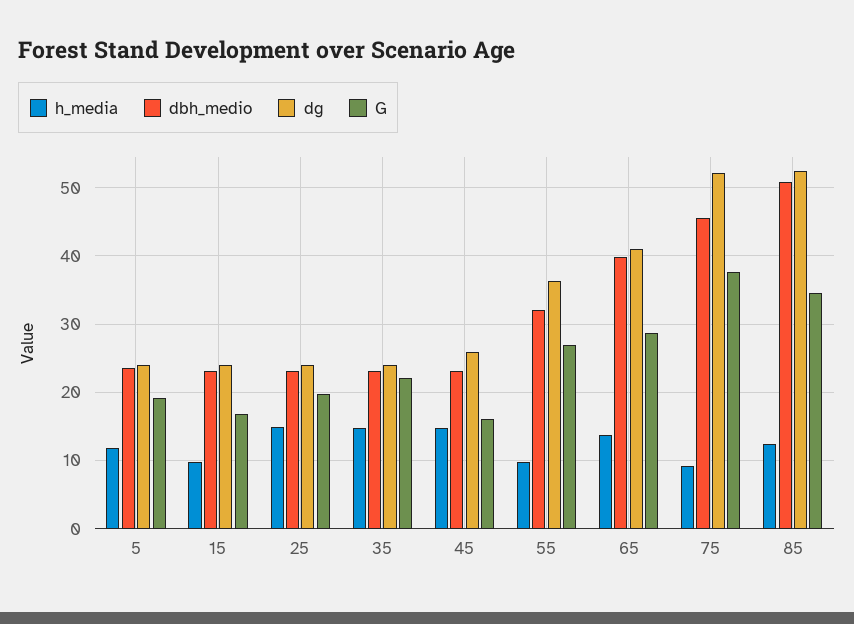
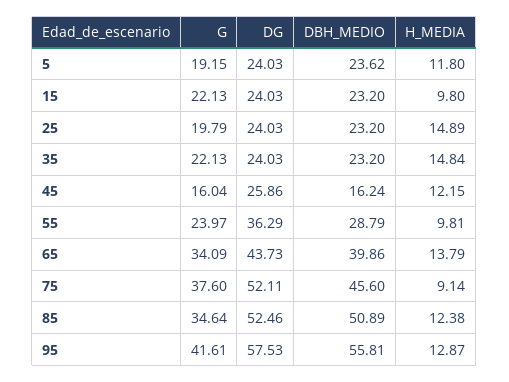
  {
    "h_media": {
      "5": 11.8,
      "15": 9.8,
      "25": 14.89,
      "35": 14.84,
-     "45": 15,
+     "45": 12.15,
      "55": 9.81,
      "65": 13.79,
      "75": 9.14,
-     "85": 12.38
+     "85": 12.38,
+     "95": 12.87
    },
    "dbh_medio": {
      "5": 23.62,
      "15": 23.2,
      "25": 23.2,
      "35": 23.2,
-     "45": 23,
+     "45": 16.24,
-     "55": 32,
+     "55": 28.79,
      "65": 39.86,
      "75": 45.6,
-     "85": 50.89
+     "85": 50.89,
+     "95": 55.81
    },
    "dg": {
      "5": 24.03,
      "15": 24.03,
      "25": 24.03,
      "35": 24.03,
      "45": 25.86,
      "55": 36.29,
-     "65": 41,
+     "65": 43.73,
      "75": 52.11,
-     "85": 52.46
+     "85": 52.46,
+     "95": 57.53
    },
    "G": {
      "5": 19.15,
-     "15": 17,
+     "15": 22.13,
      "25": 19.79,
      "35": 22.13,
      "45": 16.04,
-     "55": 27,
+     "55": 23.97,
-     "65": 29,
+     "65": 34.09,
      "75": 37.6,
-     "85": 34.64
+     "85": 34.64,
+     "95": 41.61
    }
  }

